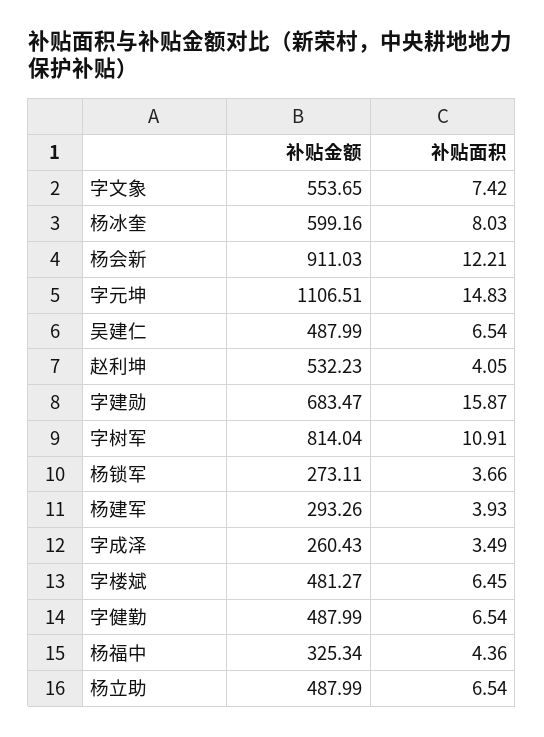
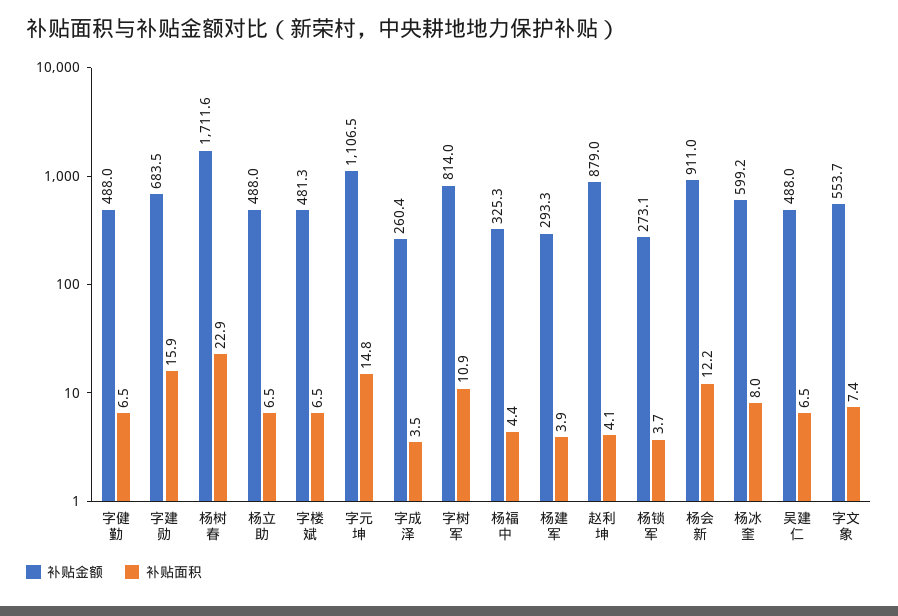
  {
    "补贴金额": {
      "字文象": 553.65,
      "杨冰奎": 599.16,
      "杨会新": 911.03,
      "字元坤": 1106.51,
      "吴建仁": 487.99,
-     "赵利坤": 532.23,
+     "赵利坤": 879,
      "字建勋": 683.47,
      "字树军": 814.04,
      "杨锁军": 273.11,
      "杨建军": 293.26,
      "字成泽": 260.43,
      "字楼斌": 481.27,
      "字健勤": 487.99,
      "杨福中": 325.34,
-     "杨立助": 487.99
+     "杨立助": 487.99,
+     "杨树春": 1711.6
    },
    "补贴面积": {
      "字文象": 7.42,
      "杨冰奎": 8.03,
      "杨会新": 12.21,
      "字元坤": 14.83,
      "吴建仁": 6.54,
      "赵利坤": 4.05,
      "字建勋": 15.87,
      "字树军": 10.91,
      "杨锁军": 3.66,
      "杨建军": 3.93,
      "字成泽": 3.49,
      "字楼斌": 6.45,
      "字健勤": 6.54,
      "杨福中": 4.36,
-     "杨立助": 6.54
+     "杨立助": 6.54,
+     "杨树春": 22.9
    }
  }

